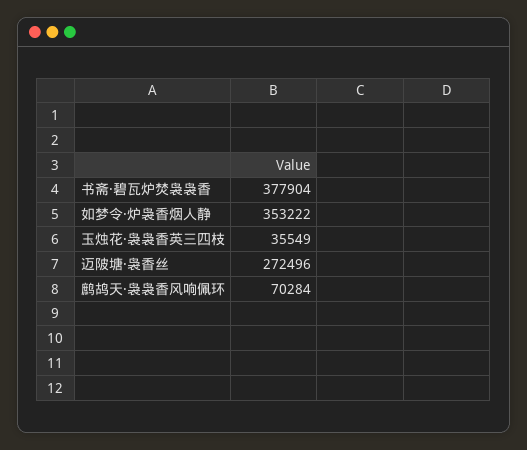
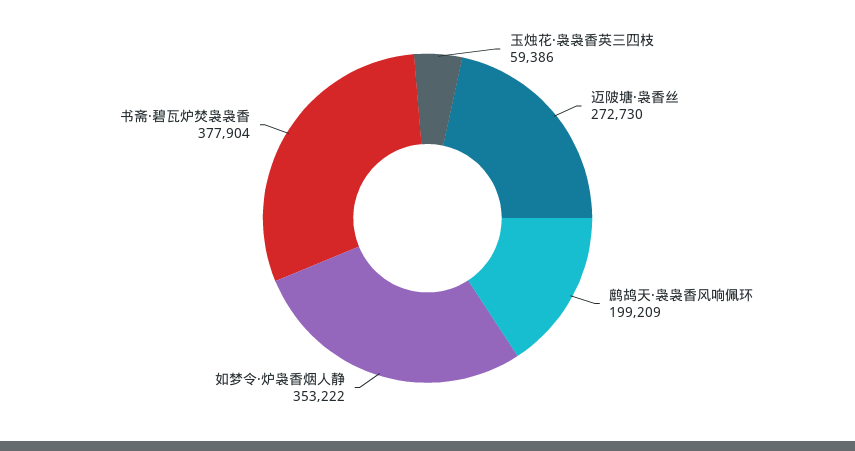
  {
    "书斋·碧瓦炉焚袅袅香": 377904,
    "如梦令·炉袅香烟人静": 353222,
-   "玉烛花·袅袅香英三四枝": 35549,
+   "玉烛花·袅袅香英三四枝": 59386,
-   "迈陂塘·袅香丝": 272496,
+   "迈陂塘·袅香丝": 272730,
-   "鹧鸪天·袅袅香风响佩环": 70284
+   "鹧鸪天·袅袅香风响佩环": 199209
  }

